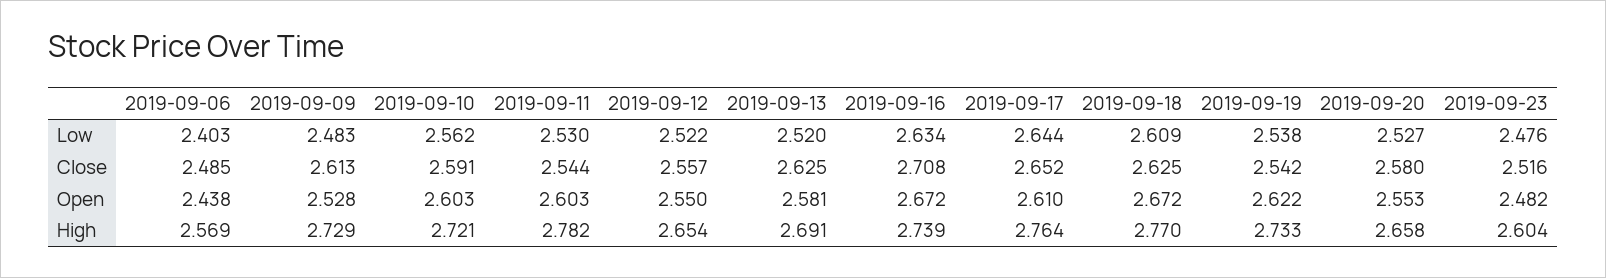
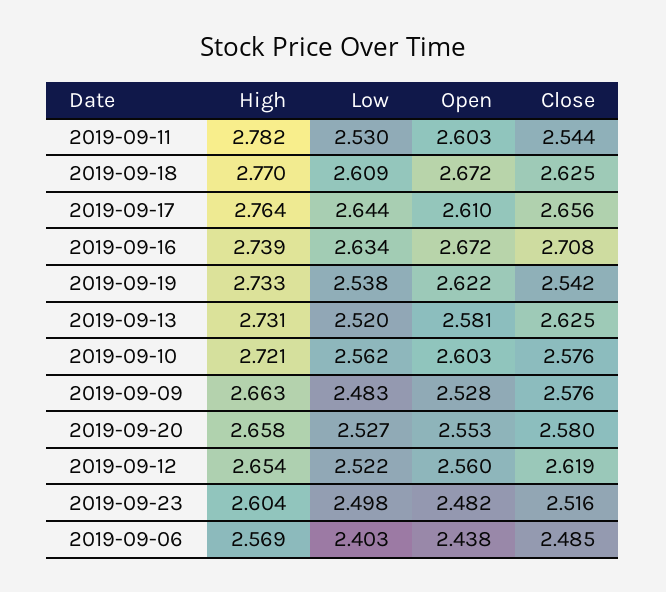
  {
    "2019-09-06": {
      "Low": 2.403,
      "Close": 2.485,
      "Open": 2.438,
      "High": 2.569
    },
    "2019-09-09": {
      "Low": 2.483,
-     "Close": 2.613,
+     "Close": 2.576,
      "Open": 2.528,
-     "High": 2.729
+     "High": 2.663
    },
    "2019-09-10": {
      "Low": 2.562,
-     "Close": 2.591,
+     "Close": 2.576,
      "Open": 2.603,
      "High": 2.721
    },
    "2019-09-11": {
      "Low": 2.53,
      "Close": 2.544,
      "Open": 2.603,
      "High": 2.782
    },
    "2019-09-12": {
      "Low": 2.522,
-     "Close": 2.557,
+     "Close": 2.619,
-     "Open": 2.55,
+     "Open": 2.56,
      "High": 2.654
    },
    "2019-09-13": {
      "Low": 2.52,
      "Close": 2.625,
      "Open": 2.581,
-     "High": 2.691
+     "High": 2.731
    },
    "2019-09-16": {
      "Low": 2.634,
      "Close": 2.708,
      "Open": 2.672,
      "High": 2.739
    },
    "2019-09-17": {
      "Low": 2.644,
-     "Close": 2.652,
+     "Close": 2.656,
      "Open": 2.61,
      "High": 2.764
    },
    "2019-09-18": {
      "Low": 2.609,
      "Close": 2.625,
      "Open": 2.672,
      "High": 2.77
    },
    "2019-09-19": {
      "Low": 2.538,
      "Close": 2.542,
      "Open": 2.622,
      "High": 2.733
    },
    "2019-09-20": {
      "Low": 2.527,
      "Close": 2.58,
      "Open": 2.553,
      "High": 2.658
    },
    "2019-09-23": {
-     "Low": 2.476,
+     "Low": 2.498,
      "Close": 2.516,
      "Open": 2.482,
      "High": 2.604
    }
  }

